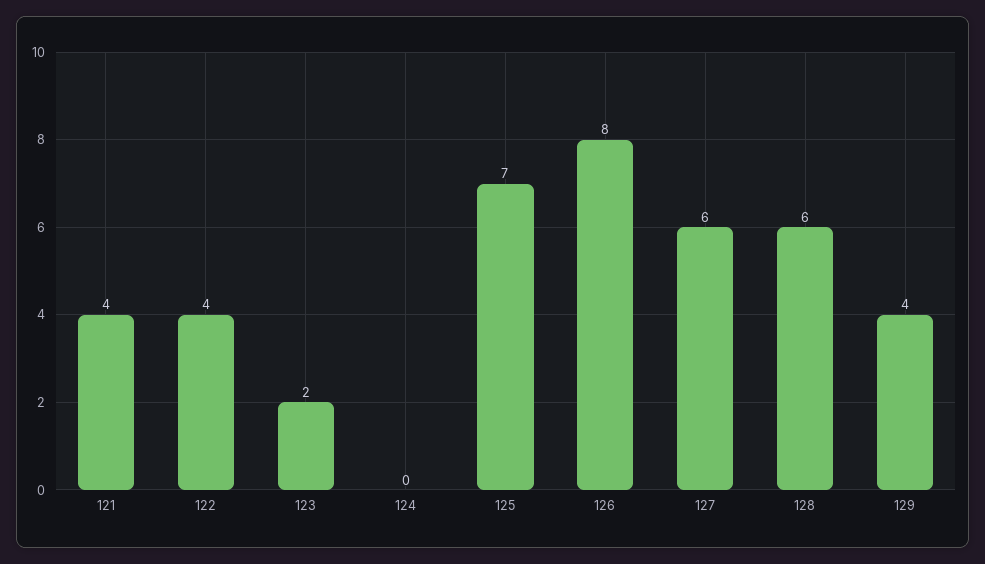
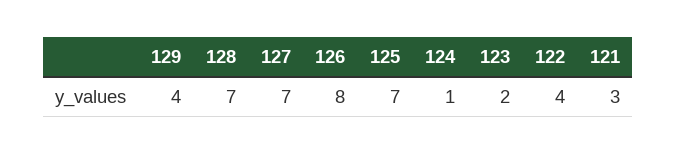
  {
-   "121": 4,
+   "121": 3,
    "122": 4,
    "123": 2,
-   "124": 0,
+   "124": 1,
    "125": 7,
    "126": 8,
-   "127": 6,
+   "127": 7,
-   "128": 6,
+   "128": 7,
    "129": 4
  }

